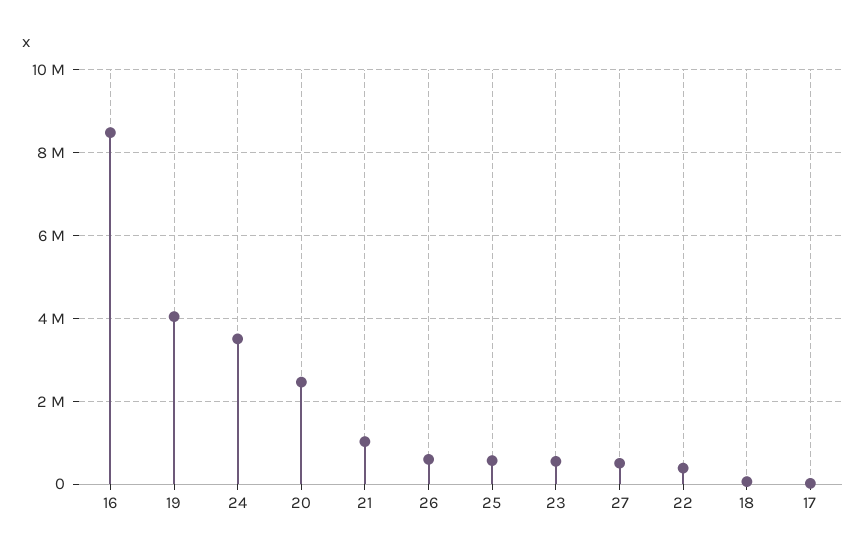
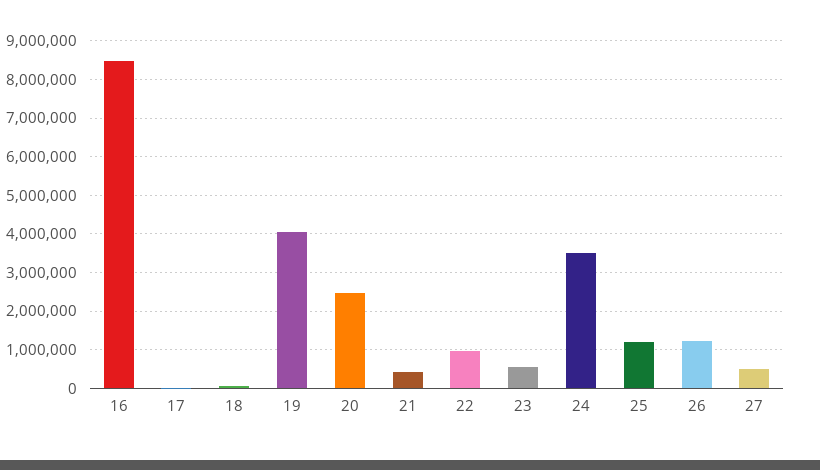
  {
    "16": 8400000,
    "19": 4000000,
    "24": 3600000,
    "20": 2400000,
-   "21": 1000000,
+   "21": 400000,
-   "26": 600000,
+   "26": 1200000,
-   "25": 600000,
+   "25": 1200000,
    "23": 600000,
    "27": 600000,
-   "22": 400000,
+   "22": 1000000,
    "18": 0,
    "17": 0
  }

